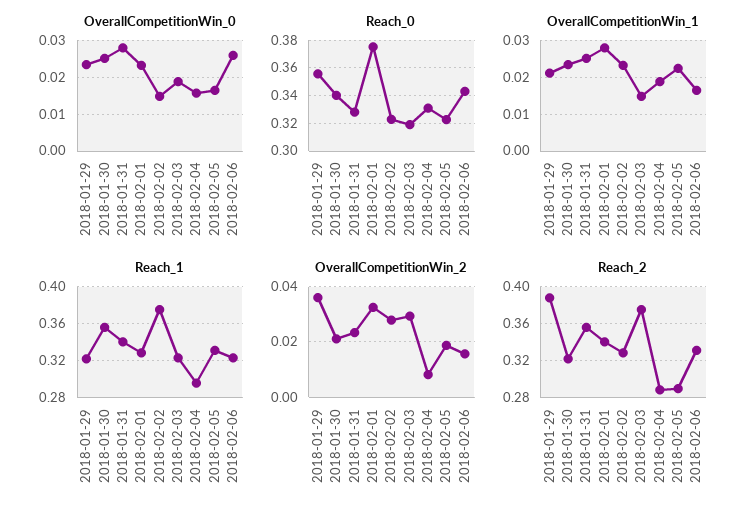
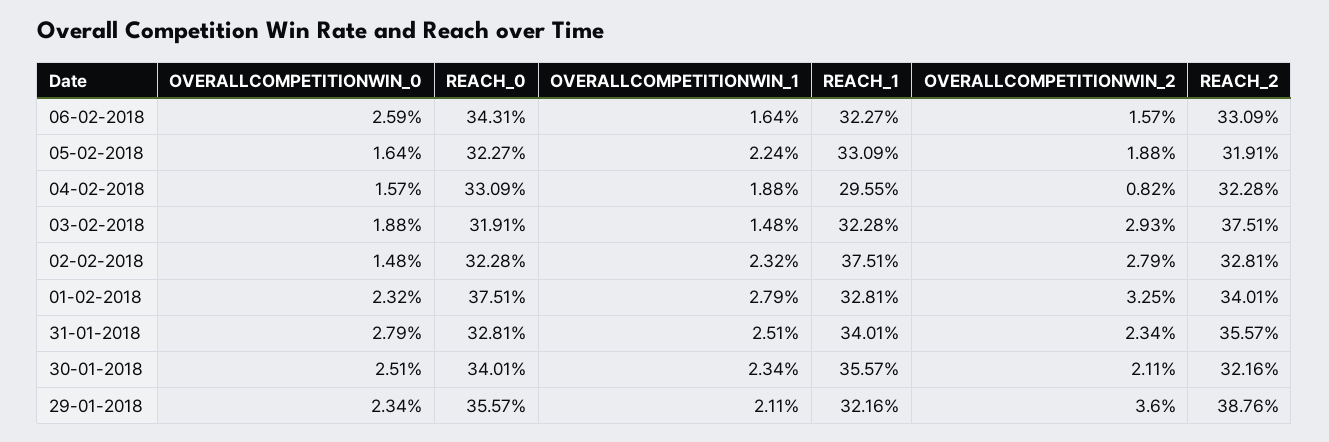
  {
    "OverallCompetitionWin_0": {
      "2018-01-29": 0.0234,
      "2018-01-30": 0.0251,
      "2018-01-31": 0.0279,
      "2018-02-01": 0.0232,
      "2018-02-02": 0.0148,
      "2018-02-03": 0.0188,
      "2018-02-04": 0.0157,
      "2018-02-05": 0.0164,
      "2018-02-06": 0.0259
    },
    "Reach_0": {
      "2018-01-29": 0.3557,
      "2018-01-30": 0.3401,
      "2018-01-31": 0.3281,
      "2018-02-01": 0.3751,
      "2018-02-02": 0.3228,
      "2018-02-03": 0.3191,
      "2018-02-04": 0.3309,
      "2018-02-05": 0.3227,
      "2018-02-06": 0.3431
    },
    "OverallCompetitionWin_1": {
      "2018-01-29": 0.0211,
      "2018-01-30": 0.0234,
      "2018-01-31": 0.0251,
      "2018-02-01": 0.0279,
      "2018-02-02": 0.0232,
      "2018-02-03": 0.0148,
      "2018-02-04": 0.0188,
      "2018-02-05": 0.0224,
      "2018-02-06": 0.0164
    },
    "Reach_1": {
      "2018-01-29": 0.3216,
      "2018-01-30": 0.3557,
      "2018-01-31": 0.3401,
      "2018-02-01": 0.3281,
      "2018-02-02": 0.3751,
      "2018-02-03": 0.3228,
      "2018-02-04": 0.2955,
      "2018-02-05": 0.3309,
      "2018-02-06": 0.3227
    },
    "OverallCompetitionWin_2": {
      "2018-01-29": 0.036,
      "2018-01-30": 0.0211,
      "2018-01-31": 0.0234,
      "2018-02-01": 0.0325,
      "2018-02-02": 0.0279,
      "2018-02-03": 0.0293,
      "2018-02-04": 0.0082,
      "2018-02-05": 0.0188,
      "2018-02-06": 0.0157
    },
    "Reach_2": {
      "2018-01-29": 0.3876,
      "2018-01-30": 0.3216,
      "2018-01-31": 0.3557,
      "2018-02-01": 0.3401,
      "2018-02-02": 0.3281,
      "2018-02-03": 0.3751,
-     "2018-02-04": 0.29,
+     "2018-02-04": 0.3228,
-     "2018-02-05": 0.29,
+     "2018-02-05": 0.3191,
      "2018-02-06": 0.3309
    }
  }

